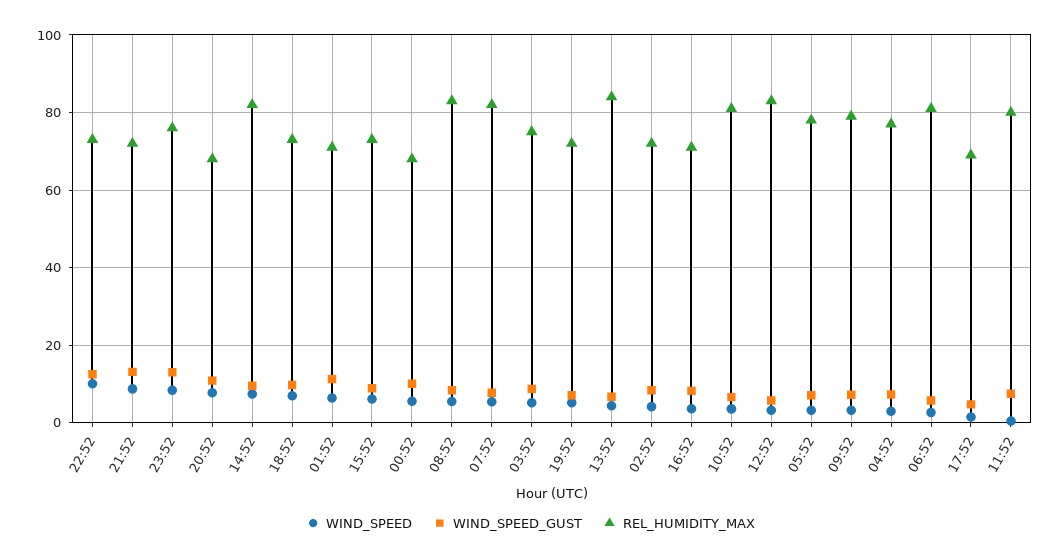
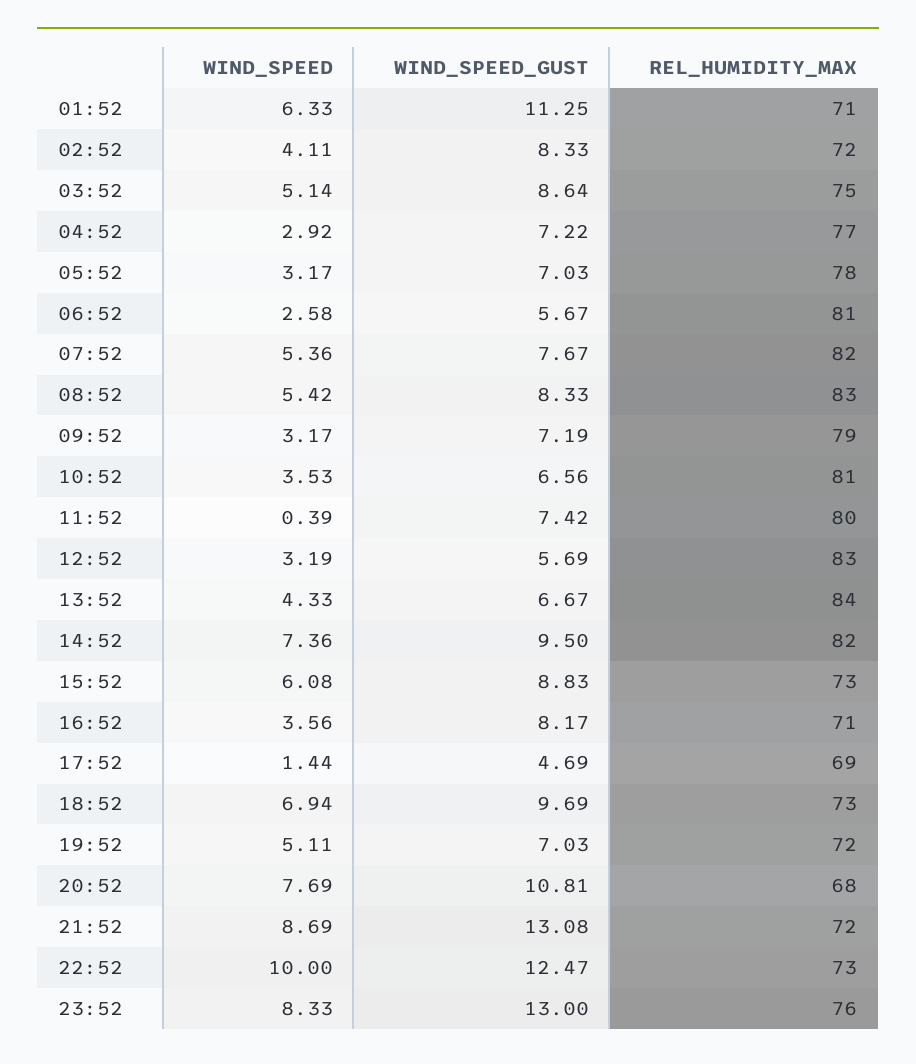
  {
    "WIND_SPEED": {
      "22:52": 10,
      "21:52": 8.69,
      "23:52": 8.33,
      "20:52": 7.69,
      "14:52": 7.36,
      "18:52": 6.94,
      "01:52": 6.33,
      "15:52": 6.08,
-     "00:52": 6,
      "08:52": 5.42,
      "07:52": 5.36,
      "03:52": 5.14,
      "19:52": 5.11,
      "13:52": 4.33,
      "02:52": 4.11,
      "16:52": 3.56,
      "10:52": 3.53,
      "12:52": 3.19,
      "05:52": 3.17,
      "09:52": 3.17,
      "04:52": 2.92,
      "06:52": 2.58,
      "17:52": 1.44,
      "11:52": 0.39
    },
    "WIND_SPEED_GUST": {
      "22:52": 12.47,
      "21:52": 13.08,
      "23:52": 13,
      "20:52": 10.81,
      "14:52": 9.5,
      "18:52": 9.69,
      "01:52": 11.25,
      "15:52": 8.83,
-     "00:52": 10,
      "08:52": 8.33,
      "07:52": 7.67,
      "03:52": 8.64,
      "19:52": 7.03,
      "13:52": 6.67,
      "02:52": 8.33,
      "16:52": 8.17,
      "10:52": 6.56,
      "12:52": 5.69,
      "05:52": 7.03,
      "09:52": 7.19,
      "04:52": 7.22,
      "06:52": 5.67,
      "17:52": 4.69,
      "11:52": 7.42
    },
    "REL_HUMIDITY_MAX": {
      "22:52": 73,
      "21:52": 72,
      "23:52": 76,
      "20:52": 68,
      "14:52": 82,
      "18:52": 73,
      "01:52": 71,
      "15:52": 73,
-     "00:52": 68,
      "08:52": 83,
      "07:52": 82,
      "03:52": 75,
      "19:52": 72,
      "13:52": 84,
      "02:52": 72,
      "16:52": 71,
      "10:52": 81,
      "12:52": 83,
      "05:52": 78,
      "09:52": 79,
      "04:52": 77,
      "06:52": 81,
      "17:52": 69,
      "11:52": 80
    }
  }

